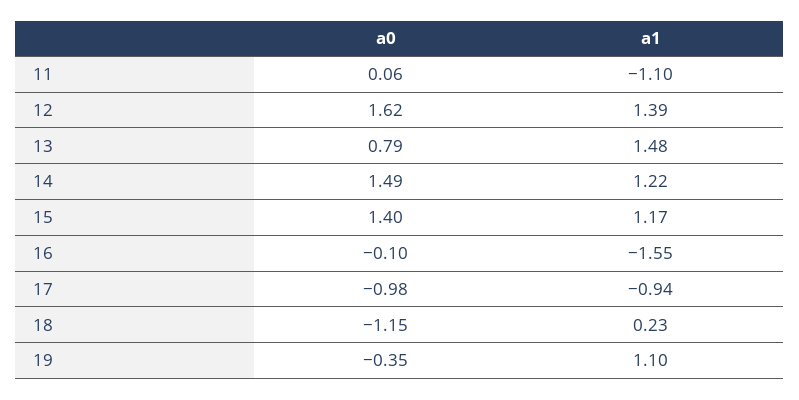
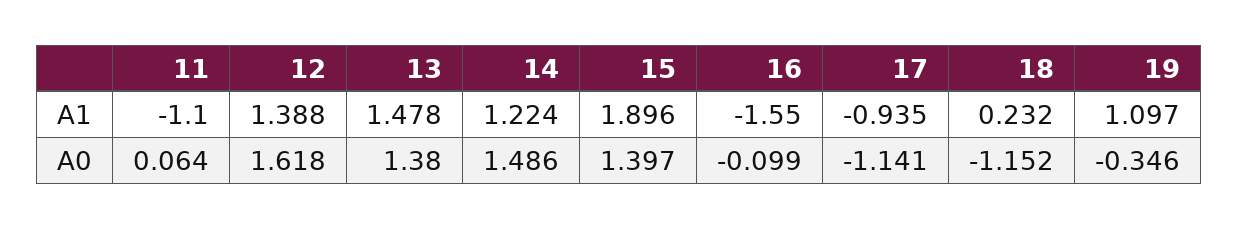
  {
    "a0": {
      "11": 0.064,
      "12": 1.618,
-     "13": 0.79,
+     "13": 1.38,
      "14": 1.486,
      "15": 1.397,
      "16": -0.099,
-     "17": -0.98,
+     "17": -1.141,
      "18": -1.152,
      "19": -0.346
    },
    "a1": {
      "11": -1.1,
      "12": 1.388,
      "13": 1.478,
      "14": 1.224,
-     "15": 1.17,
+     "15": 1.896,
      "16": -1.55,
      "17": -0.935,
      "18": 0.232,
      "19": 1.097
    }
  }

